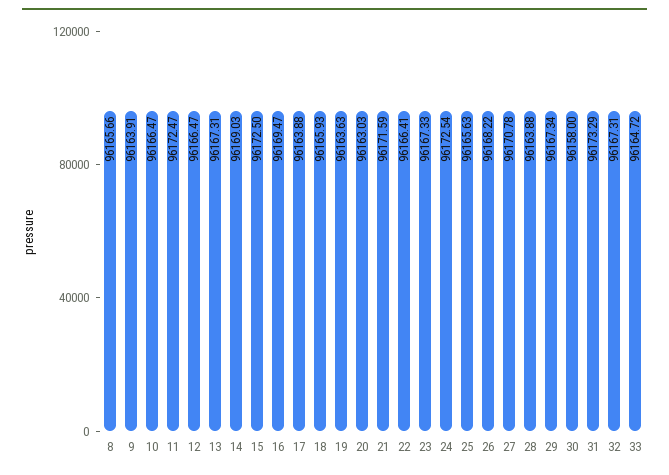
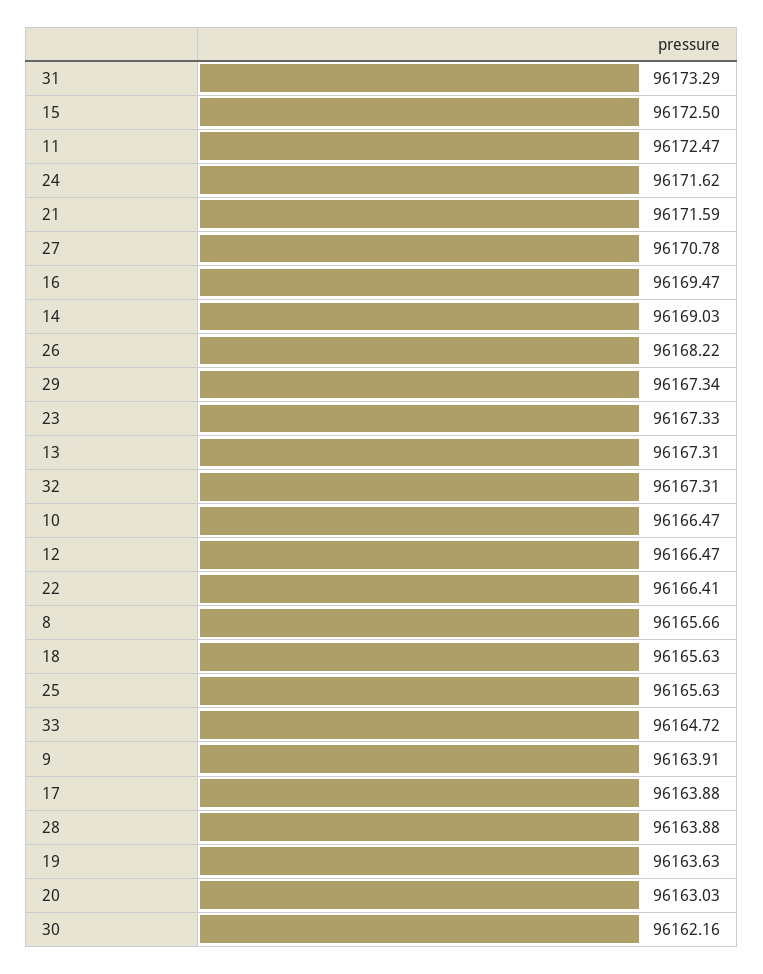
  {
    "8": 96165.66,
    "9": 96163.91,
    "10": 96166.47,
    "11": 96172.47,
    "12": 96166.47,
    "13": 96167.31,
    "14": 96169.03,
    "15": 96172.5,
    "16": 96169.47,
    "17": 96163.88,
-   "18": 96165.93,
+   "18": 96165.63,
    "19": 96163.63,
    "20": 96163.03,
    "21": 96171.59,
    "22": 96166.41,
    "23": 96167.33,
-   "24": 96172.54,
+   "24": 96171.62,
    "25": 96165.63,
    "26": 96168.22,
    "27": 96170.78,
    "28": 96163.88,
    "29": 96167.34,
-   "30": 96158,
+   "30": 96162.16,
    "31": 96173.29,
    "32": 96167.31,
    "33": 96164.72
  }

